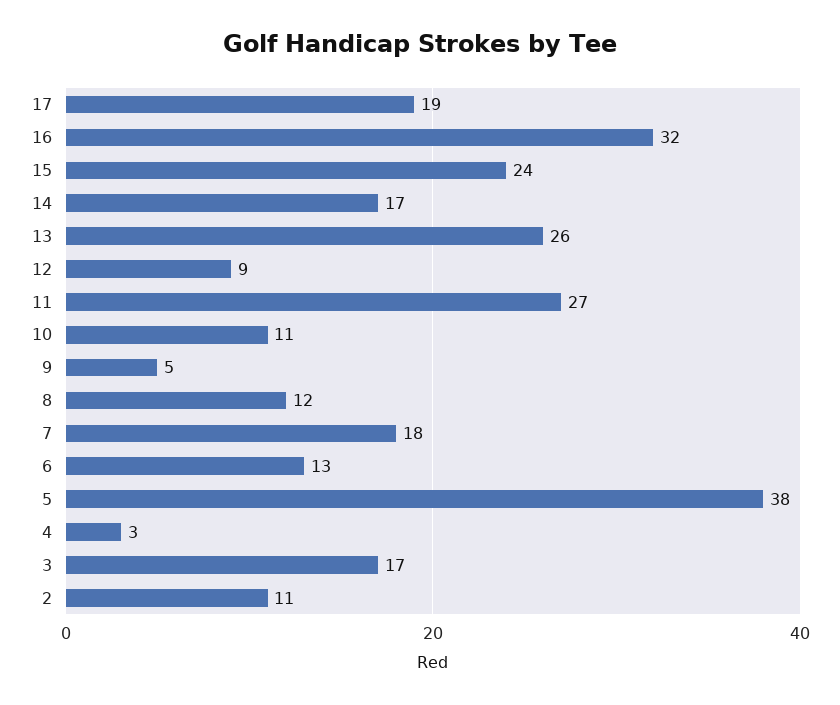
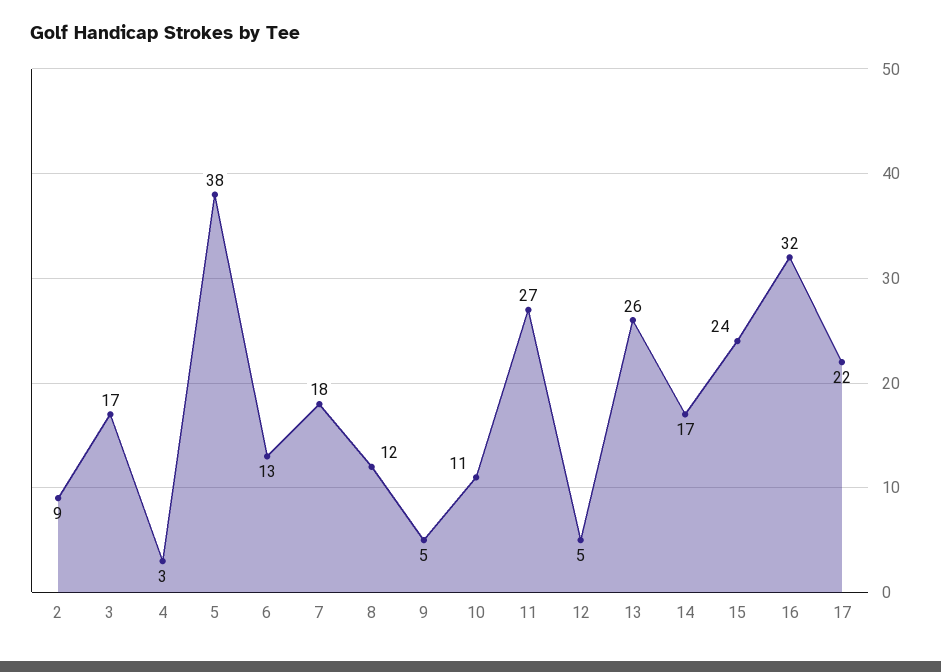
  {
-   "17": 19,
+   "17": 22,
    "16": 32,
    "15": 24,
    "14": 17,
    "13": 26,
-   "12": 9,
+   "12": 5,
    "11": 27,
    "10": 11,
    "9": 5,
    "8": 12,
    "7": 18,
    "6": 13,
    "5": 38,
    "4": 3,
    "3": 17,
-   "2": 11
+   "2": 9
  }

